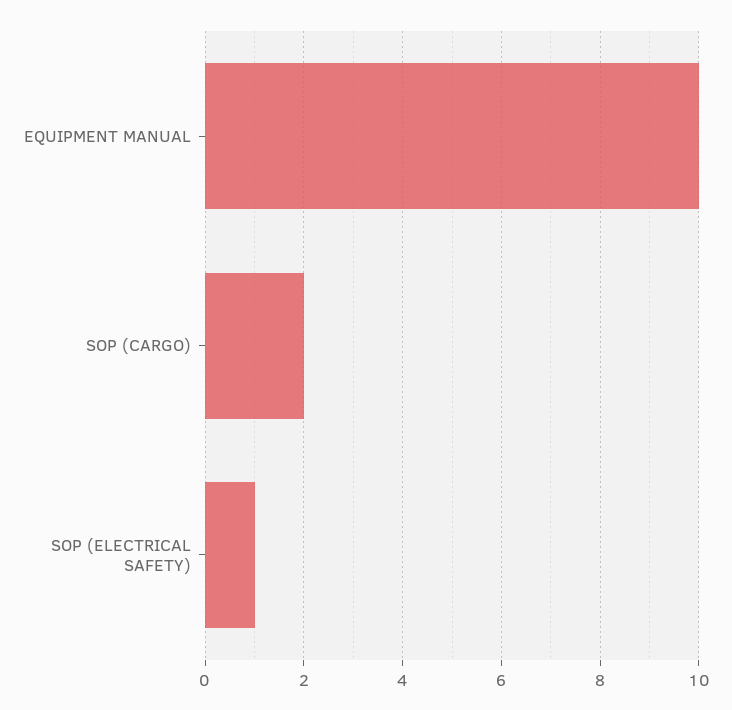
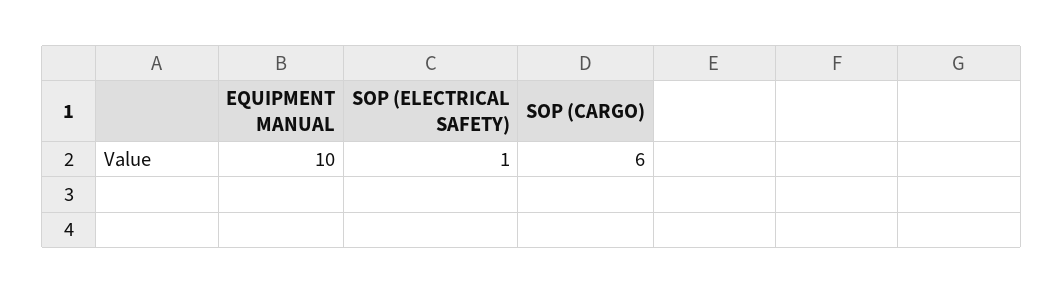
  {
    "EQUIPMENT MANUAL": 10,
-   "SOP (CARGO)": 2,
+   "SOP (CARGO)": 6,
    "SOP (ELECTRICAL SAFETY)": 1
  }

